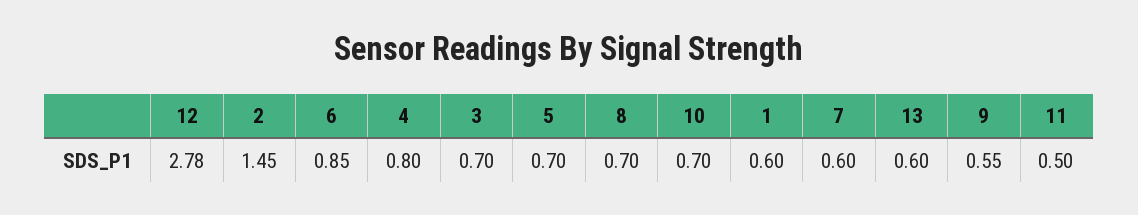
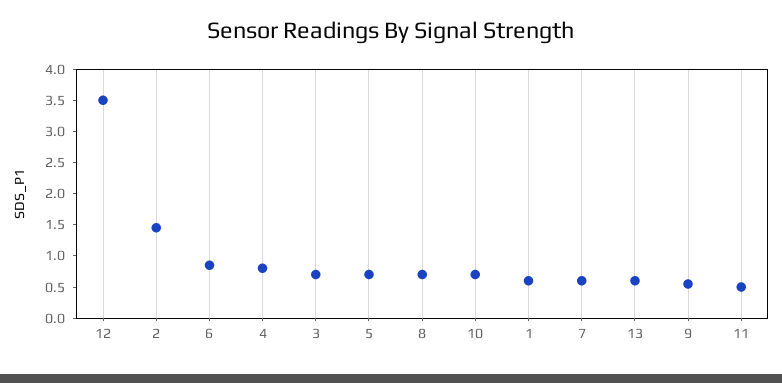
  {
-   "12": 2.78,
+   "12": 3.5,
    "2": 1.45,
    "6": 0.85,
    "4": 0.8,
    "3": 0.7,
    "5": 0.7,
    "8": 0.7,
    "10": 0.7,
    "1": 0.6,
    "7": 0.6,
    "13": 0.6,
    "9": 0.55,
    "11": 0.5
  }

